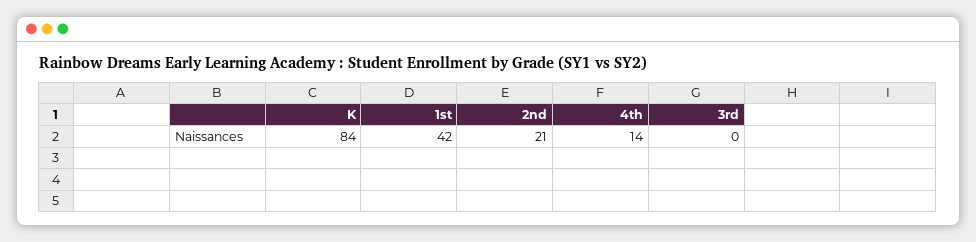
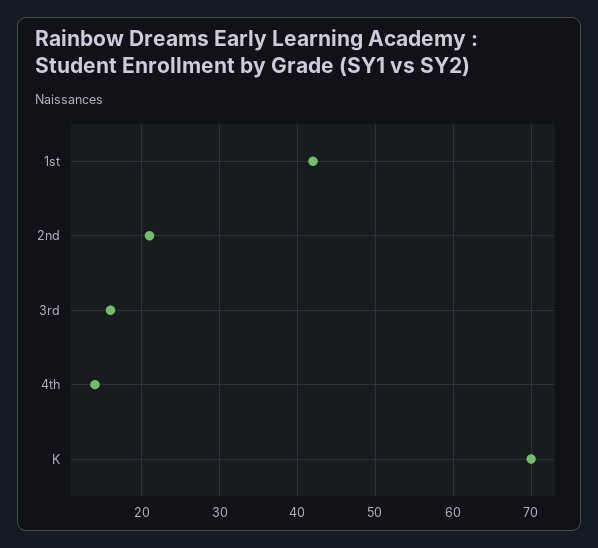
  {
-   "K": 84,
+   "K": 70,
    "1st": 42,
    "2nd": 21,
    "4th": 14,
-   "3rd": 0
+   "3rd": 16
  }

